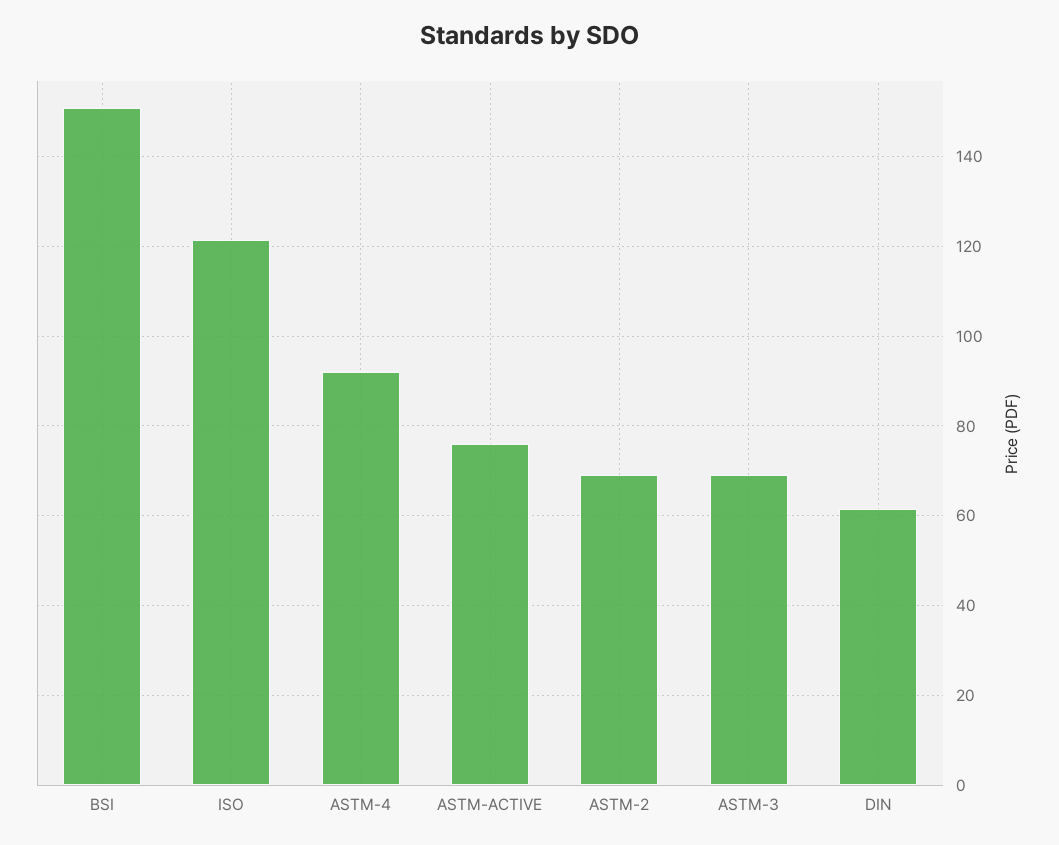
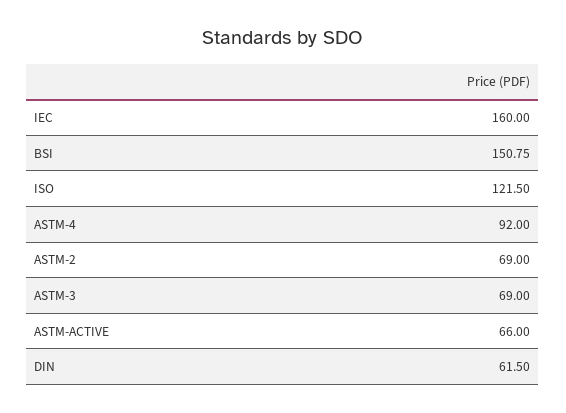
  {
    "BSI": 150.75,
    "ISO": 121.5,
    "ASTM-4": 92,
-   "ASTM-ACTIVE": 76,
+   "ASTM-ACTIVE": 66,
    "ASTM-2": 69,
    "ASTM-3": 69,
-   "DIN": 61.5
+   "DIN": 61.5,
+   "IEC": 160
  }

